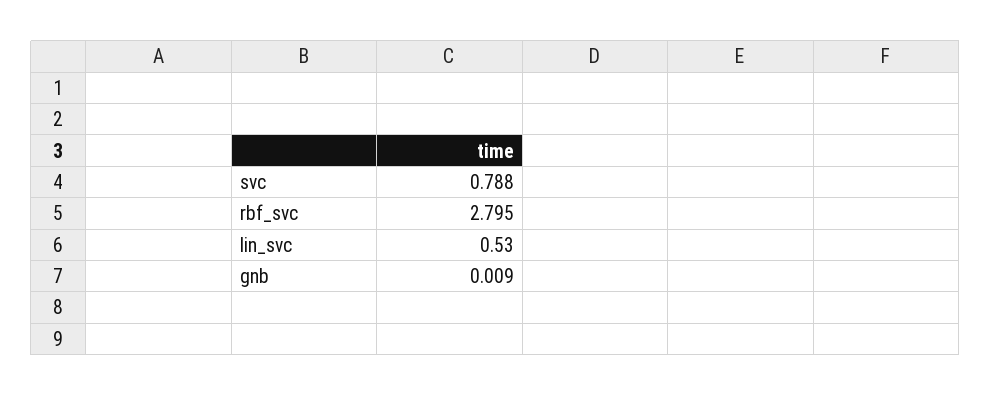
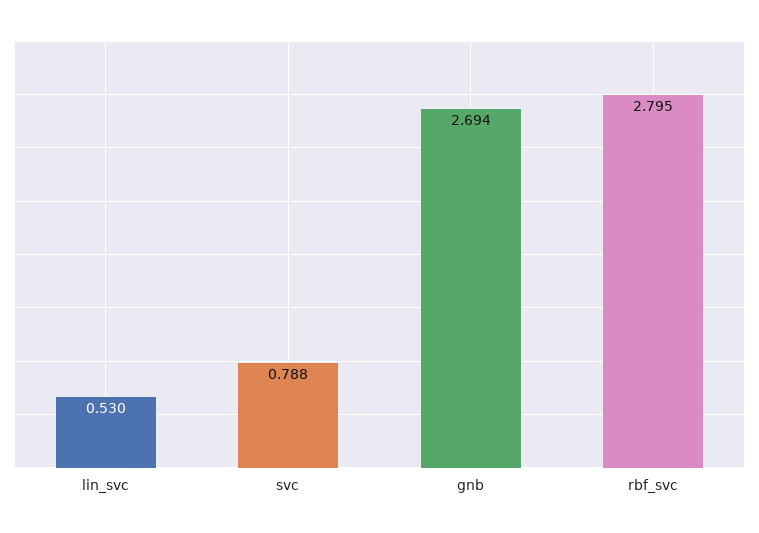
  {
    "svc": 0.788,
    "rbf_svc": 2.795,
    "lin_svc": 0.53,
-   "gnb": 0.009
+   "gnb": 2.694
  }

